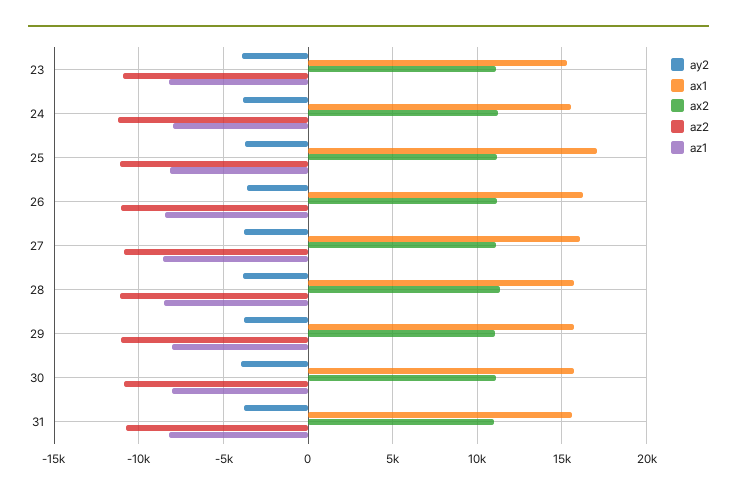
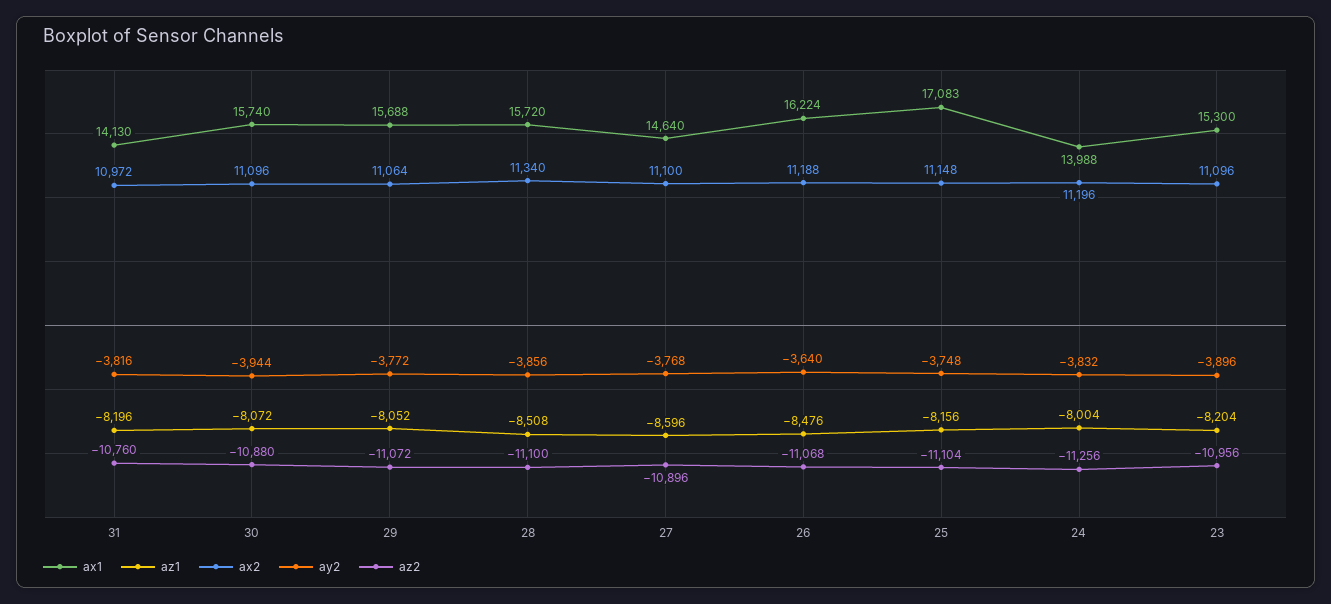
  {
    "ay2": {
      "23": -3896,
      "24": -3832,
      "25": -3748,
      "26": -3640,
      "27": -3768,
      "28": -3856,
      "29": -3772,
      "30": -3944,
      "31": -3816
    },
    "ax1": {
      "23": 15300,
-     "24": 15500,
+     "24": 13988,
      "25": 17083,
      "26": 16224,
-     "27": 16000,
+     "27": 14640,
      "28": 15720,
      "29": 15688,
      "30": 15740,
-     "31": 15500
+     "31": 14130
    },
    "ax2": {
      "23": 11096,
      "24": 11196,
      "25": 11148,
      "26": 11188,
      "27": 11100,
      "28": 11340,
      "29": 11064,
      "30": 11096,
      "31": 10972
    },
    "az2": {
      "23": -10956,
      "24": -11256,
      "25": -11104,
      "26": -11068,
      "27": -10896,
      "28": -11100,
      "29": -11072,
      "30": -10880,
      "31": -10760
    },
    "az1": {
      "23": -8204,
      "24": -8004,
      "25": -8156,
      "26": -8476,
      "27": -8596,
      "28": -8508,
      "29": -8052,
      "30": -8072,
      "31": -8196
    }
  }

